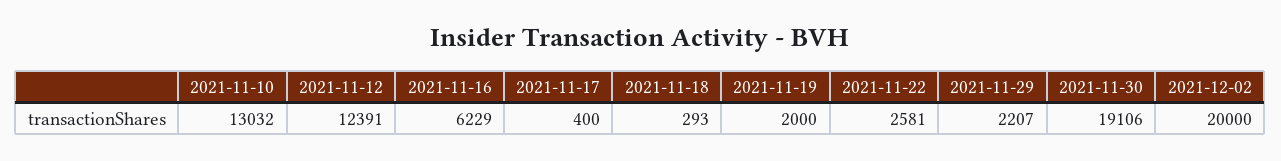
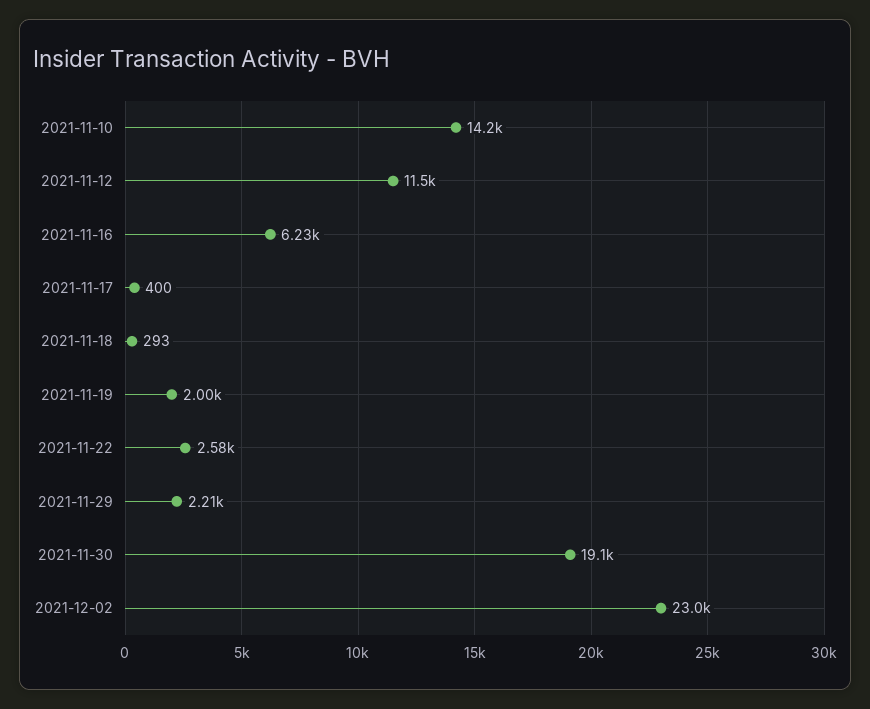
  {
-   "2021-11-10": 13032,
+   "2021-11-10": 14200,
-   "2021-11-12": 12391,
+   "2021-11-12": 11500,
    "2021-11-16": 6229,
    "2021-11-17": 400,
    "2021-11-18": 293,
    "2021-11-19": 2000,
    "2021-11-22": 2581,
    "2021-11-29": 2207,
    "2021-11-30": 19106,
-   "2021-12-02": 20000
+   "2021-12-02": 23000
  }

